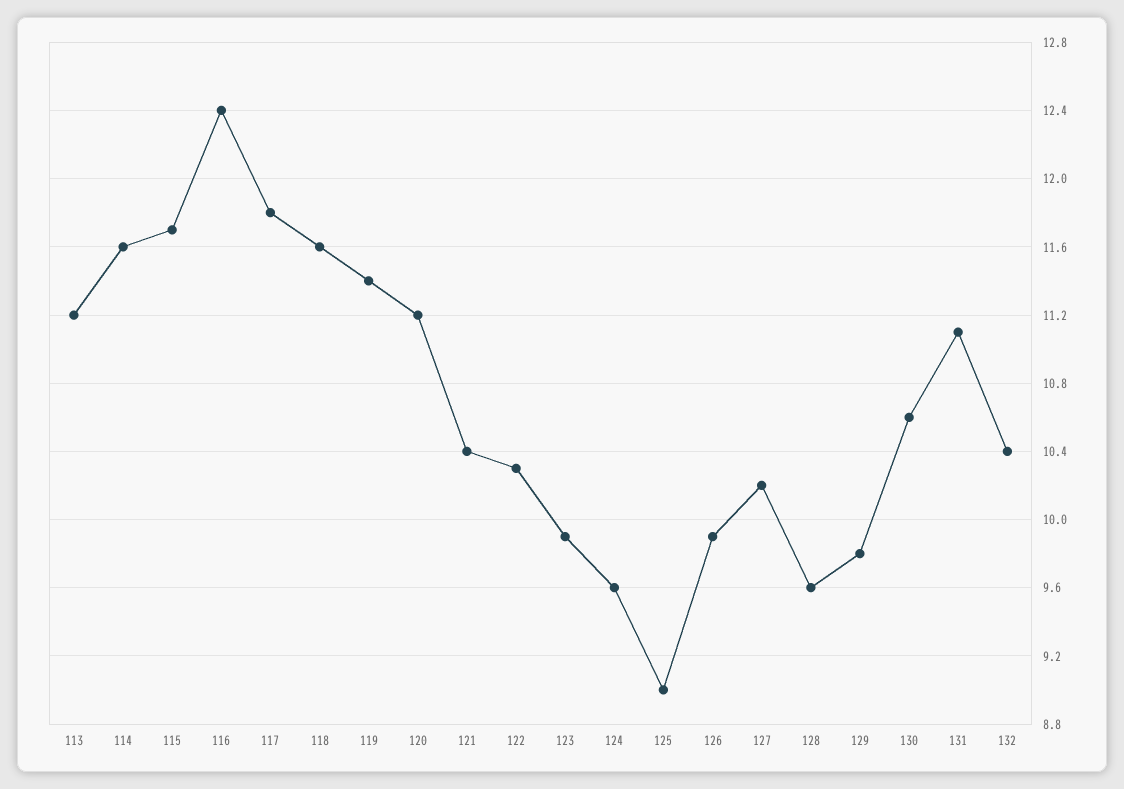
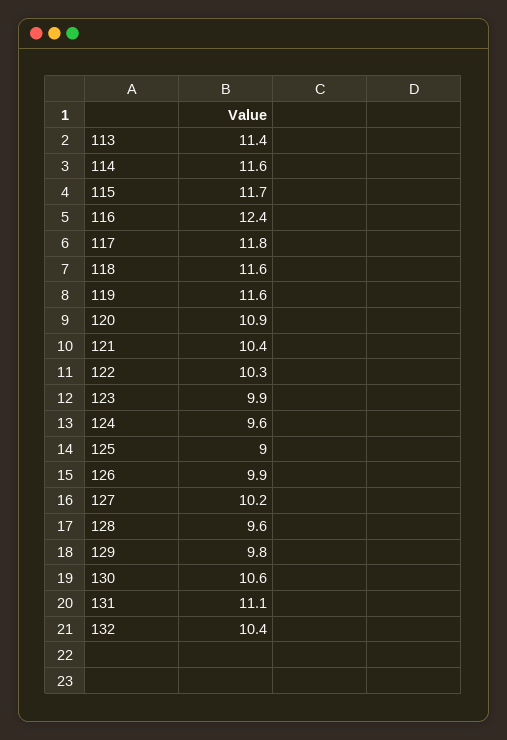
  {
-   "113": 11.2,
+   "113": 11.4,
    "114": 11.6,
    "115": 11.7,
    "116": 12.4,
    "117": 11.8,
    "118": 11.6,
-   "119": 11.4,
+   "119": 11.6,
-   "120": 11.2,
+   "120": 10.9,
    "121": 10.4,
    "122": 10.3,
    "123": 9.9,
    "124": 9.6,
    "125": 9,
    "126": 9.9,
    "127": 10.2,
    "128": 9.6,
    "129": 9.8,
    "130": 10.6,
    "131": 11.1,
    "132": 10.4
  }

